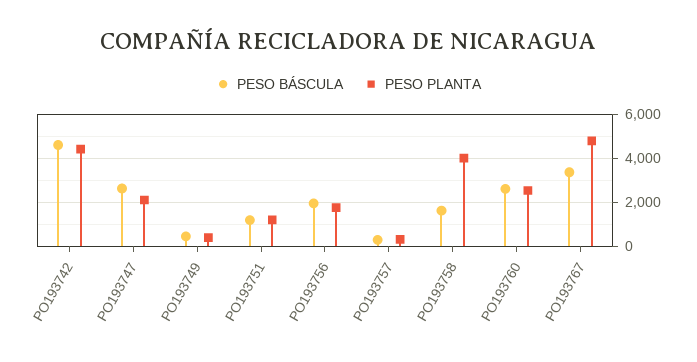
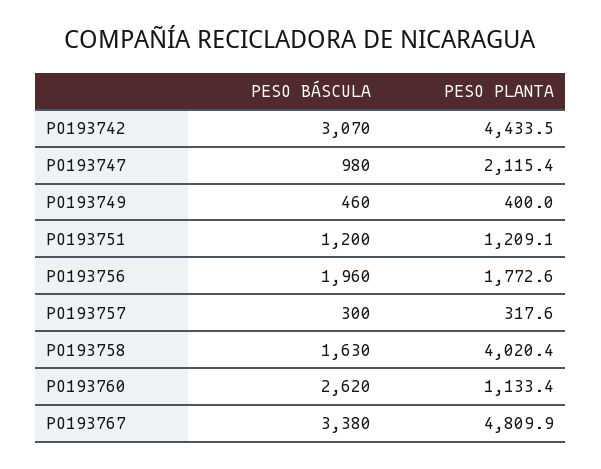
  {
    "PESO BÁSCULA": {
-     "PO193742": 4500,
+     "PO193742": 3070,
-     "PO193747": 2500,
+     "PO193747": 980,
      "PO193749": 460,
      "PO193751": 1200,
      "PO193756": 1960,
      "PO193757": 300,
      "PO193758": 1630,
      "PO193760": 2620,
      "PO193767": 3380
    },
    "PESO PLANTA": {
      "PO193742": 4433.5,
      "PO193747": 2115.4,
      "PO193749": 400,
      "PO193751": 1209.1,
      "PO193756": 1772.6,
      "PO193757": 317.6,
      "PO193758": 4020.4,
-     "PO193760": 2500,
+     "PO193760": 1133.4,
      "PO193767": 4809.9
    }
  }

